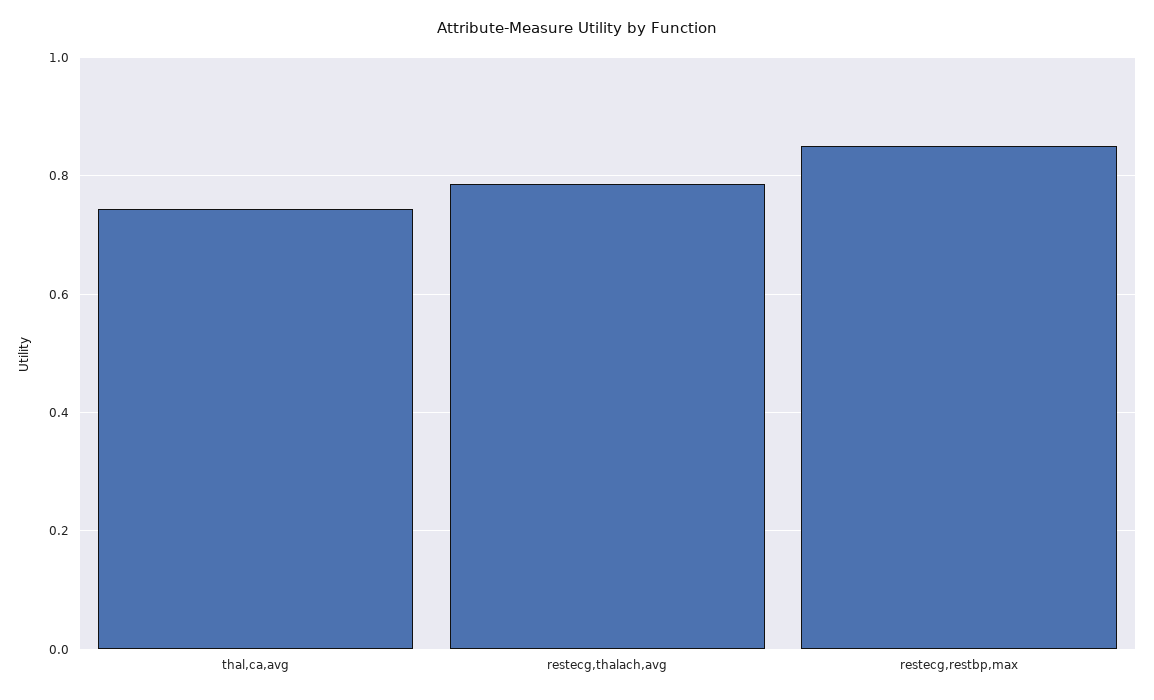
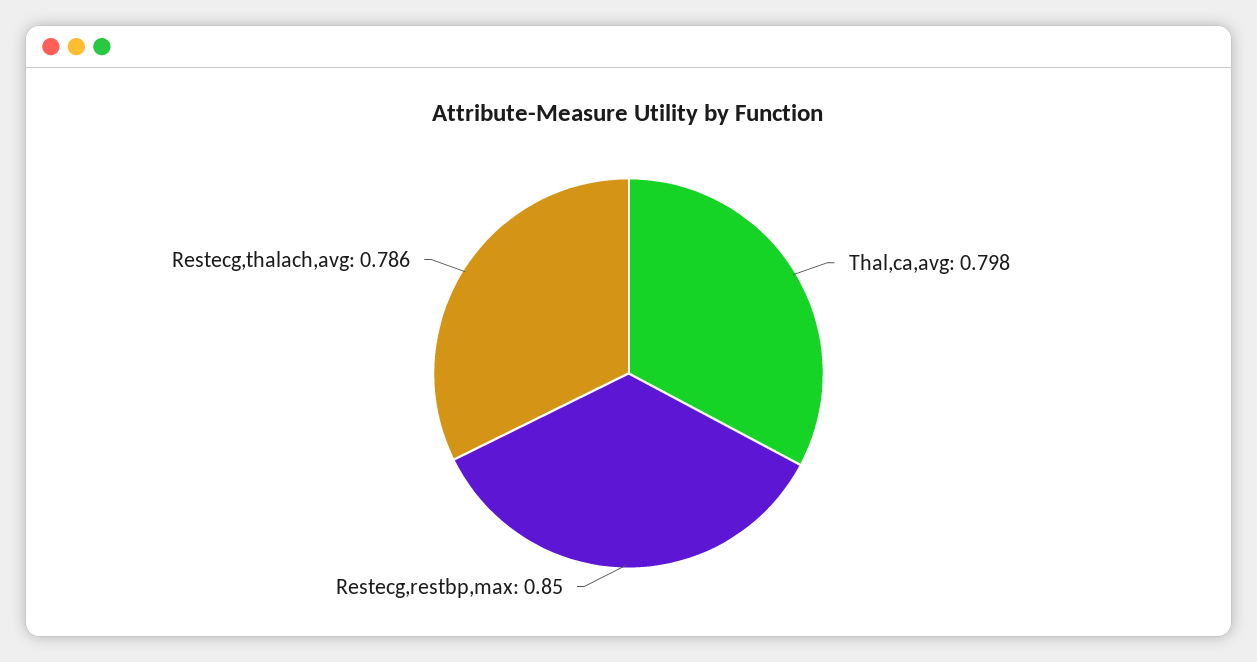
  {
-   "thal,ca,avg": 0.74,
+   "thal,ca,avg": 0.798,
    "restecg,thalach,avg": 0.786,
    "restecg,restbp,max": 0.85
  }

